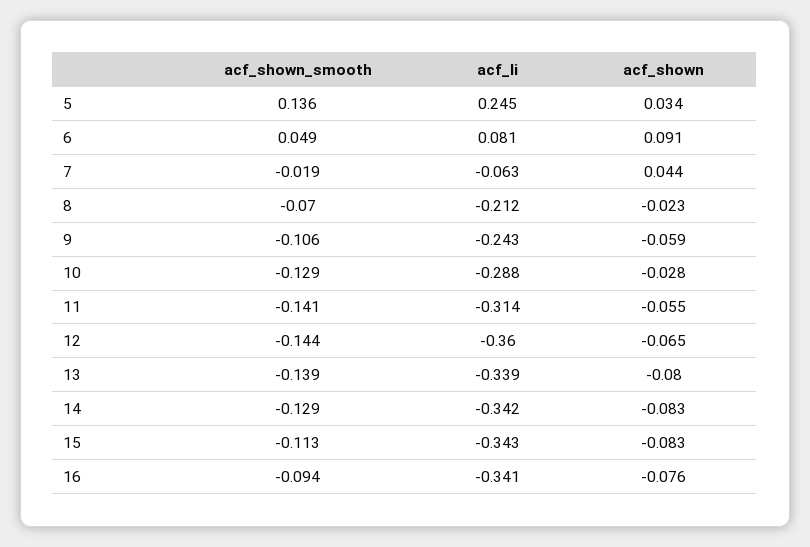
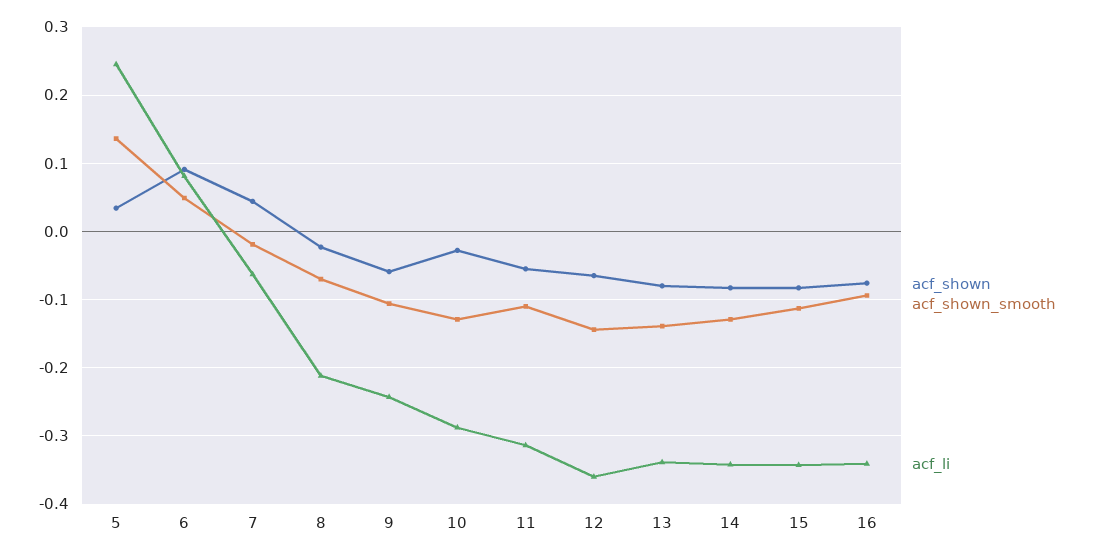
  {
    "acf_shown_smooth": {
      "5": 0.136,
      "6": 0.049,
      "7": -0.019,
      "8": -0.07,
      "9": -0.106,
      "10": -0.129,
-     "11": -0.141,
+     "11": -0.11,
      "12": -0.144,
      "13": -0.139,
      "14": -0.129,
      "15": -0.113,
      "16": -0.094
    },
    "acf_li": {
      "5": 0.245,
      "6": 0.081,
      "7": -0.063,
      "8": -0.212,
      "9": -0.243,
      "10": -0.288,
      "11": -0.314,
      "12": -0.36,
      "13": -0.339,
      "14": -0.342,
      "15": -0.343,
      "16": -0.341
    },
    "acf_shown": {
      "5": 0.034,
      "6": 0.091,
      "7": 0.044,
      "8": -0.023,
      "9": -0.059,
      "10": -0.028,
      "11": -0.055,
      "12": -0.065,
      "13": -0.08,
      "14": -0.083,
      "15": -0.083,
      "16": -0.076
    }
  }

